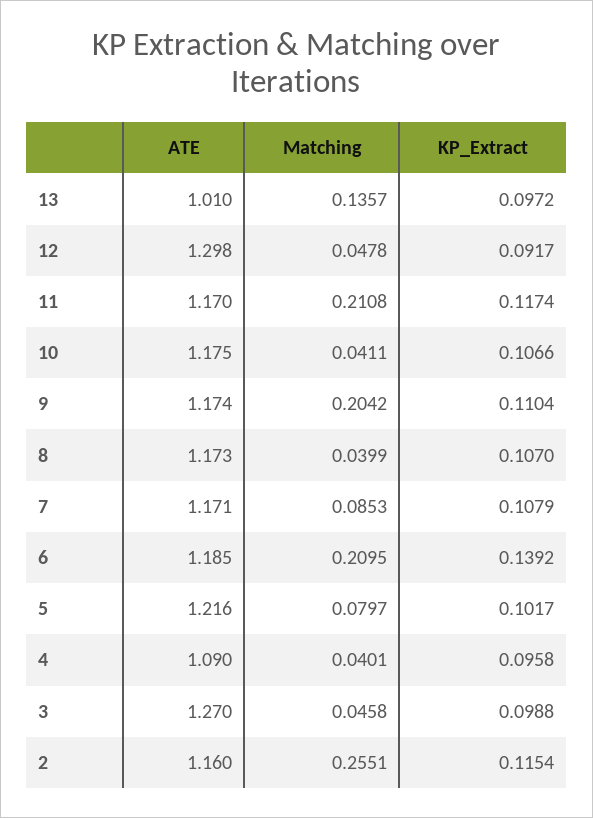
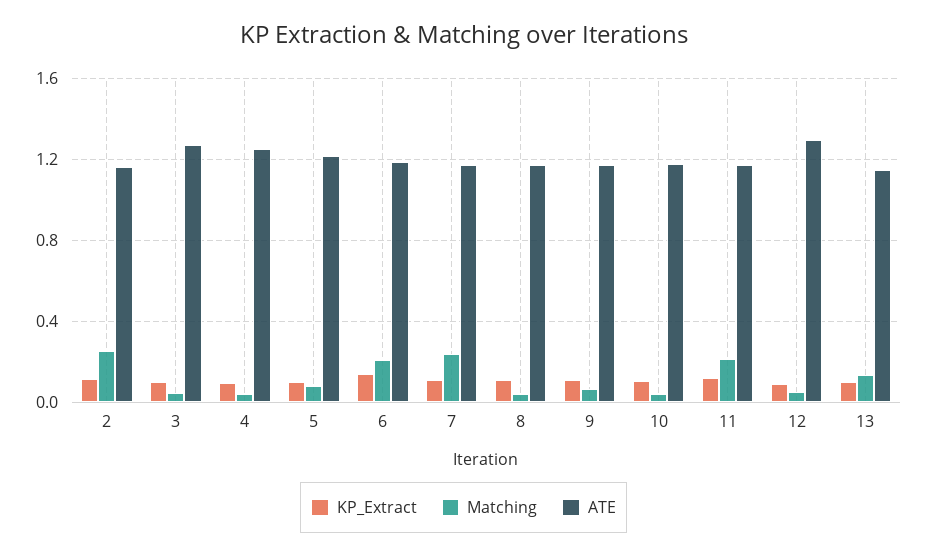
  {
    "ATE": {
-     "13": 1.01,
+     "13": 1.15,
      "12": 1.298,
      "11": 1.17,
      "10": 1.175,
      "9": 1.174,
      "8": 1.173,
      "7": 1.171,
      "6": 1.185,
      "5": 1.216,
-     "4": 1.09,
+     "4": 1.25,
      "3": 1.27,
      "2": 1.16
    },
    "Matching": {
      "13": 0.1357,
      "12": 0.0478,
      "11": 0.2108,
      "10": 0.0411,
-     "9": 0.2042,
+     "9": 0.05,
      "8": 0.0399,
-     "7": 0.0853,
+     "7": 0.25,
      "6": 0.2095,
      "5": 0.0797,
      "4": 0.0401,
      "3": 0.0458,
      "2": 0.2551
    },
    "KP_Extract": {
      "13": 0.0972,
      "12": 0.0917,
      "11": 0.1174,
      "10": 0.1066,
      "9": 0.1104,
      "8": 0.107,
      "7": 0.1079,
      "6": 0.1392,
      "5": 0.1017,
      "4": 0.0958,
      "3": 0.0988,
      "2": 0.1154
    }
  }

